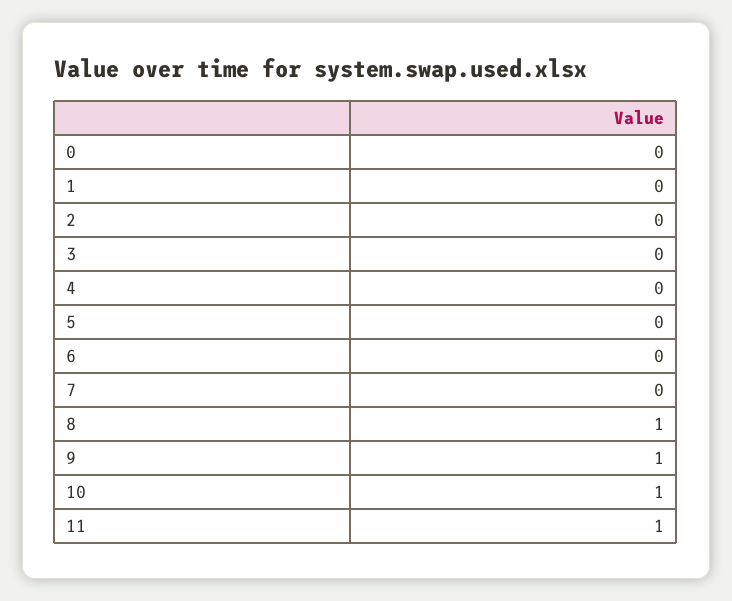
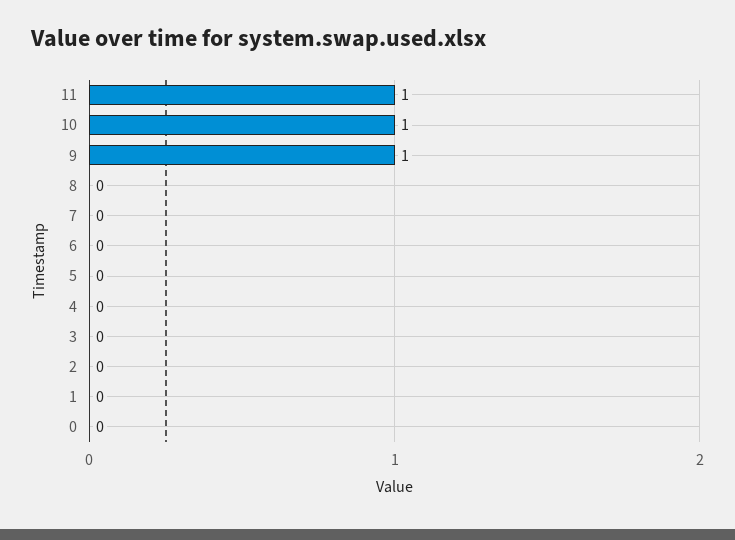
  {
    "0": 0,
    "1": 0,
    "2": 0,
    "3": 0,
    "4": 0,
    "5": 0,
    "6": 0,
    "7": 0,
-   "8": 1,
+   "8": 0,
    "9": 1,
    "10": 1,
    "11": 1
  }

